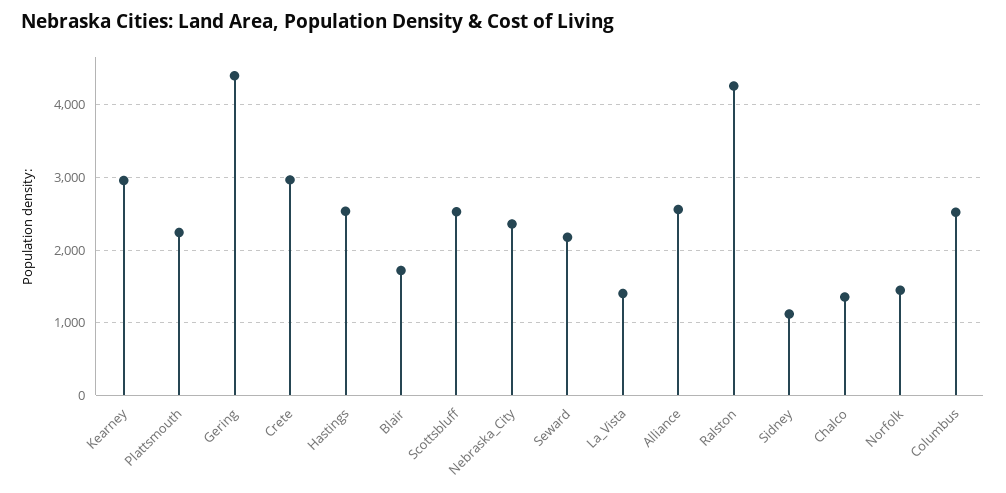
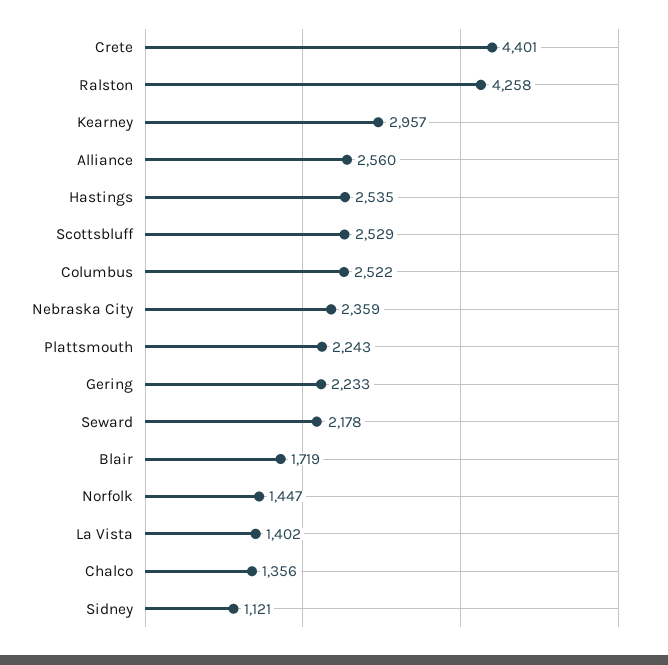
  {
    "Kearney": 2957,
    "Plattsmouth": 2243,
-   "Gering": 4400,
+   "Gering": 2233,
-   "Crete": 3000,
+   "Crete": 4401,
    "Hastings": 2535,
    "Blair": 1719,
    "Scottsbluff": 2529,
    "Nebraska_City": 2359,
    "Seward": 2178,
    "La_Vista": 1402,
    "Alliance": 2560,
    "Ralston": 4258,
    "Sidney": 1121,
    "Chalco": 1356,
    "Norfolk": 1447,
    "Columbus": 2522
  }

